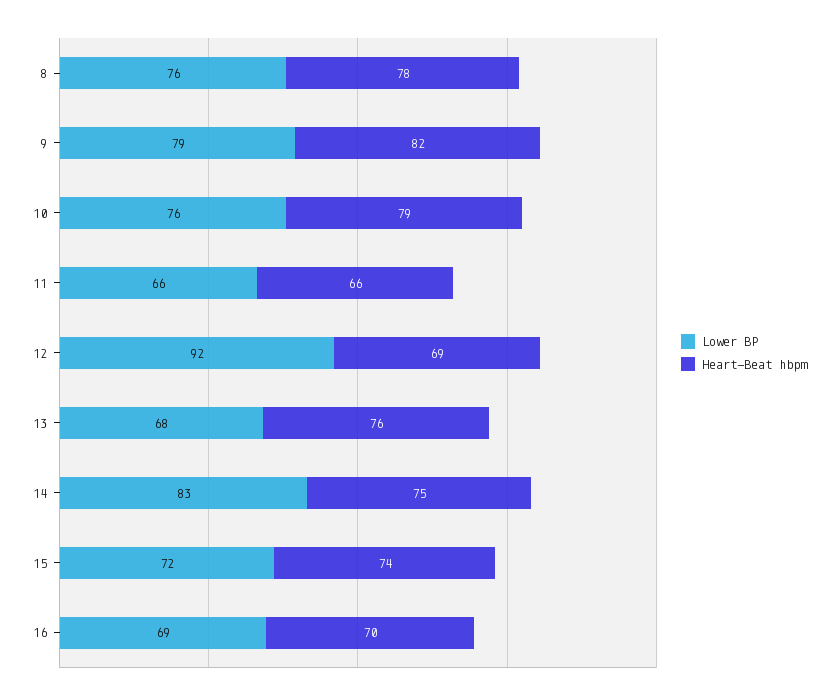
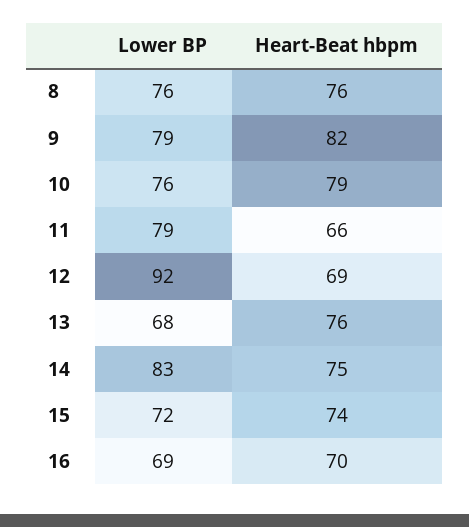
  {
    "Lower BP": {
      "8": 76,
      "9": 79,
      "10": 76,
-     "11": 66,
+     "11": 79,
      "12": 92,
      "13": 68,
      "14": 83,
      "15": 72,
      "16": 69
    },
    "Heart-Beat hbpm": {
-     "8": 78,
+     "8": 76,
      "9": 82,
      "10": 79,
      "11": 66,
      "12": 69,
      "13": 76,
      "14": 75,
      "15": 74,
      "16": 70
    }
  }

